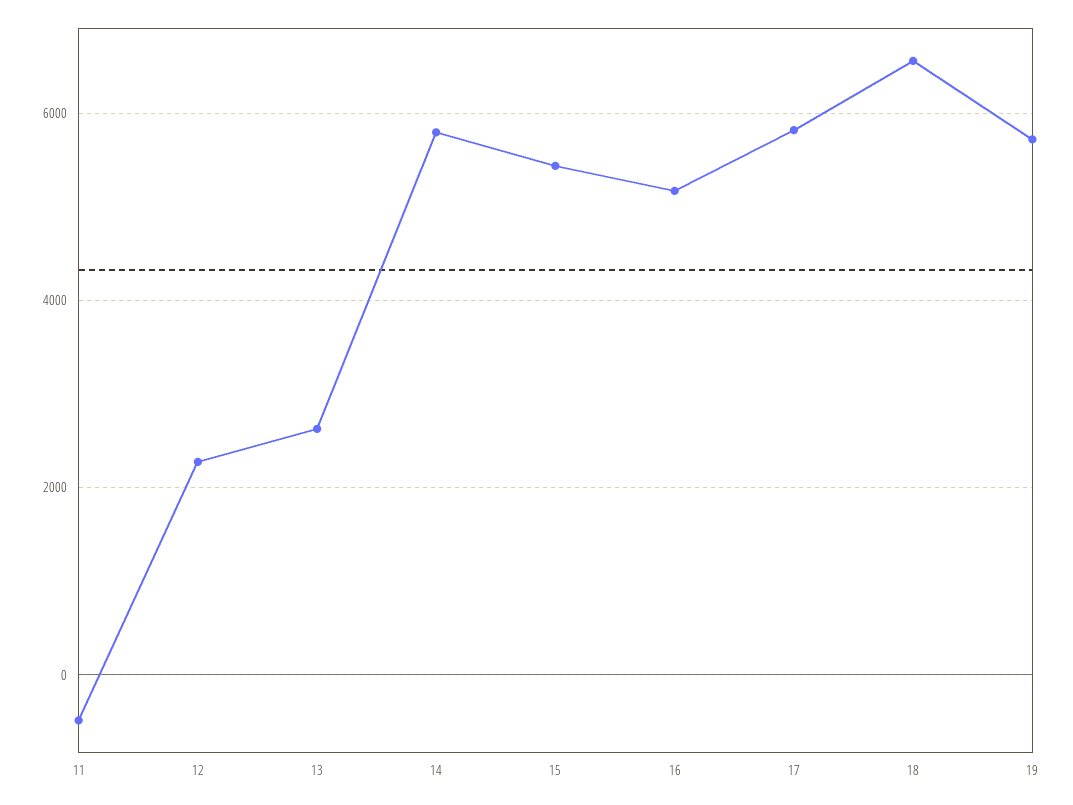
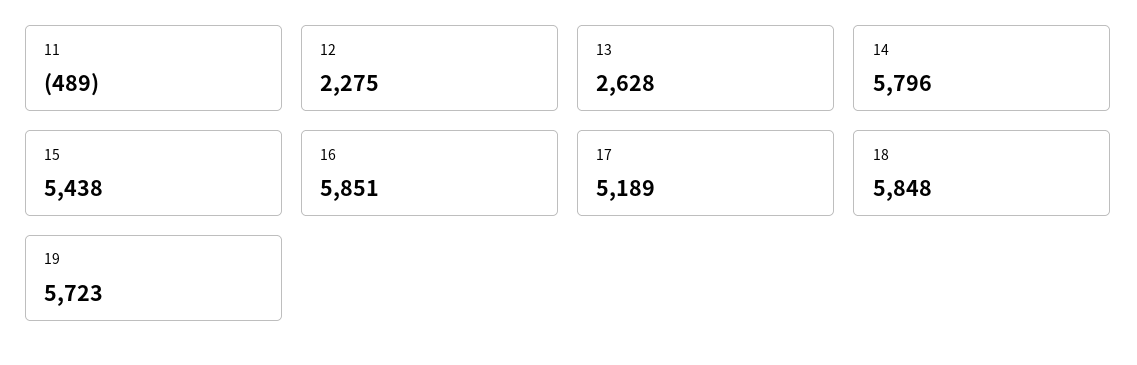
  {
    "11": -489,
    "12": 2275,
    "13": 2628,
    "14": 5796,
    "15": 5438,
-   "16": 5200,
+   "16": 5851,
-   "17": 5800,
+   "17": 5189,
-   "18": 6600,
+   "18": 5848,
    "19": 5723
  }

